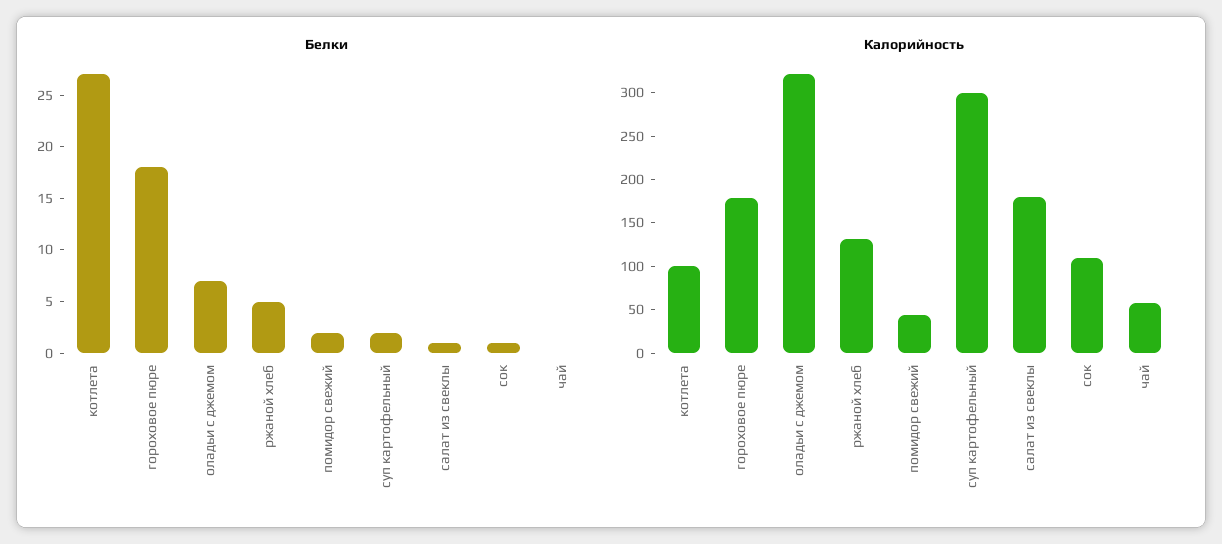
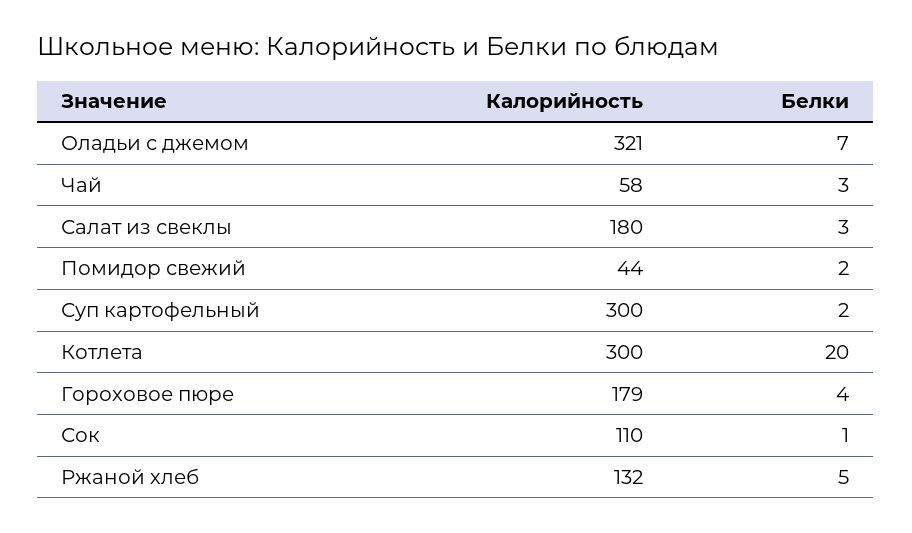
  {
    "Белки": {
-     "котлета": 27,
+     "котлета": 20,
-     "гороховое пюре": 18,
+     "гороховое пюре": 4,
      "оладьи с джемом": 7,
      "ржаной хлеб": 5,
      "помидор свежий": 2,
      "суп картофельный": 2,
-     "салат из свеклы": 1,
+     "салат из свеклы": 3,
      "сок": 1,
-     "чай": 0
+     "чай": 3
    },
    "Калорийность": {
-     "котлета": 100,
+     "котлета": 300,
      "гороховое пюре": 179,
      "оладьи с джемом": 321,
      "ржаной хлеб": 132,
      "помидор свежий": 44,
      "суп картофельный": 300,
      "салат из свеклы": 180,
      "сок": 110,
      "чай": 58
    }
  }

